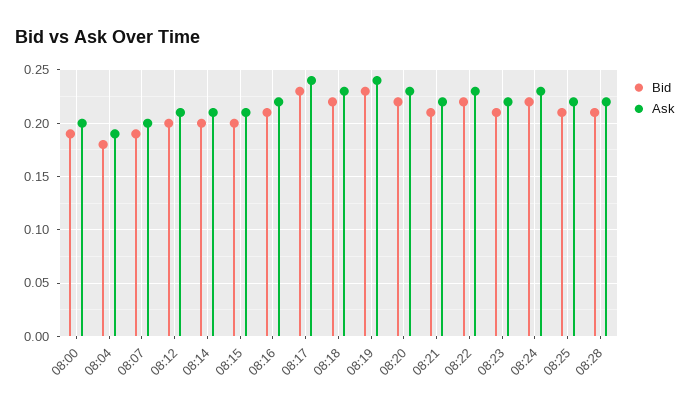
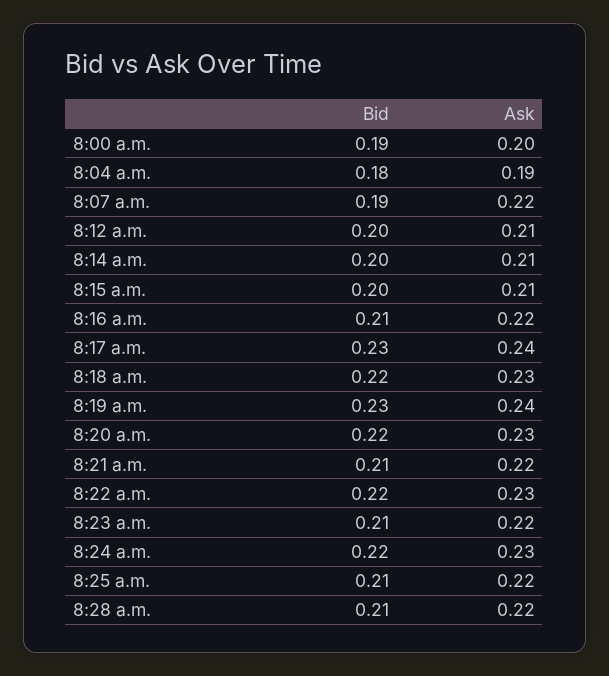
  {
    "Bid": {
      "08:00": 0.19,
      "08:04": 0.18,
      "08:07": 0.19,
      "08:12": 0.2,
      "08:14": 0.2,
      "08:15": 0.2,
      "08:16": 0.21,
      "08:17": 0.23,
      "08:18": 0.22,
      "08:19": 0.23,
      "08:20": 0.22,
      "08:21": 0.21,
      "08:22": 0.22,
      "08:23": 0.21,
      "08:24": 0.22,
      "08:25": 0.21,
      "08:28": 0.21
    },
    "Ask": {
      "08:00": 0.2,
      "08:04": 0.19,
-     "08:07": 0.2,
+     "08:07": 0.22,
      "08:12": 0.21,
      "08:14": 0.21,
      "08:15": 0.21,
      "08:16": 0.22,
      "08:17": 0.24,
      "08:18": 0.23,
      "08:19": 0.24,
      "08:20": 0.23,
      "08:21": 0.22,
      "08:22": 0.23,
      "08:23": 0.22,
      "08:24": 0.23,
      "08:25": 0.22,
      "08:28": 0.22
    }
  }

